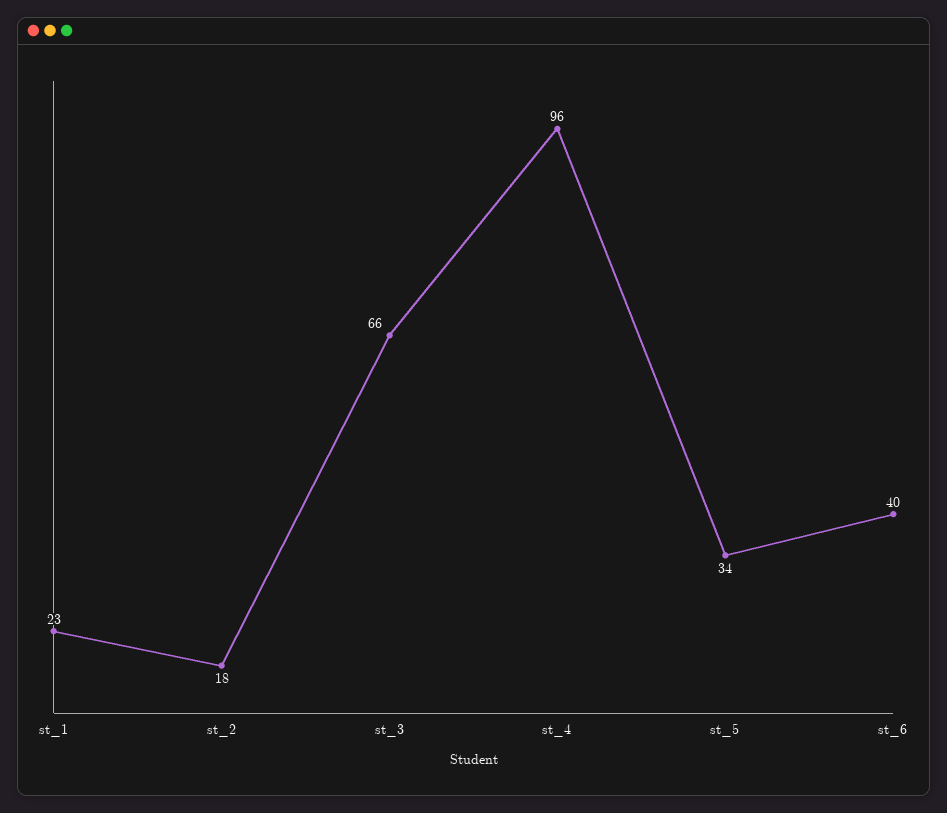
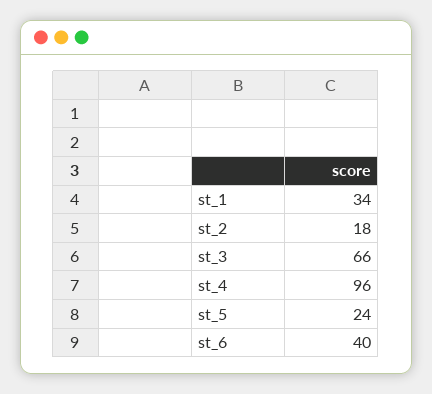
  {
-   "st_1": 23,
+   "st_1": 34,
    "st_2": 18,
    "st_3": 66,
    "st_4": 96,
-   "st_5": 34,
+   "st_5": 24,
    "st_6": 40
  }

